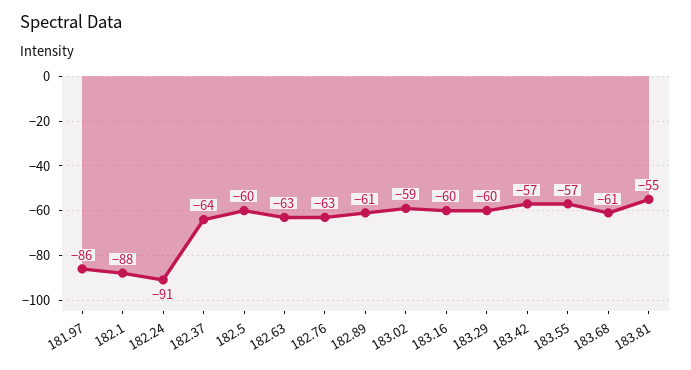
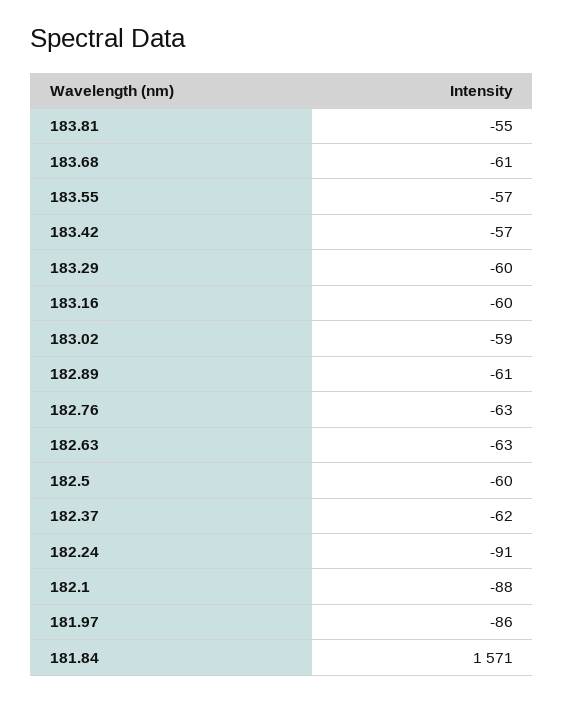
  {
    "181.97": -86,
    "182.1": -88,
    "182.24": -91,
-   "182.37": -64,
+   "182.37": -62,
    "182.5": -60,
    "182.63": -63,
    "182.76": -63,
    "182.89": -61,
    "183.02": -59,
    "183.16": -60,
    "183.29": -60,
    "183.42": -57,
    "183.55": -57,
    "183.68": -61,
-   "183.81": -55
+   "183.81": -55,
+   "181.84": 1571
  }

